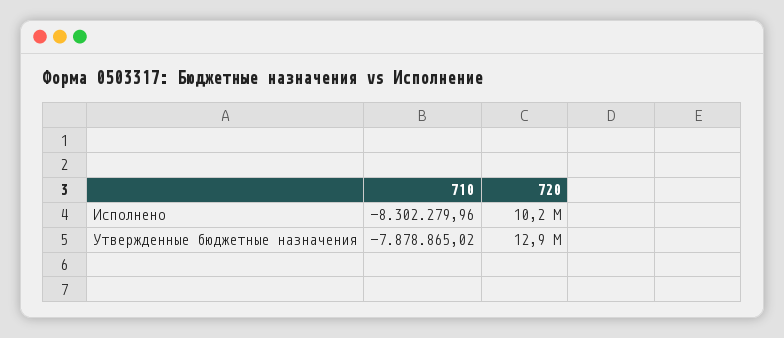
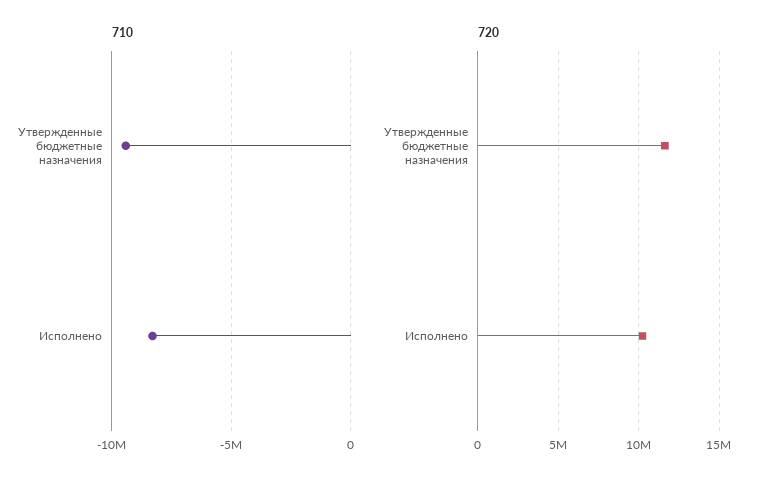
  {
    "710": {
      "Исполнено": -8302279.96,
-     "Утвержденные бюджетные назначения": -7878865.02
+     "Утвержденные бюджетные назначения": -9500000
    },
    "720": {
      "Исполнено": 10200000,
-     "Утвержденные бюджетные назначения": 12900000
+     "Утвержденные бюджетные назначения": 11500000
    }
  }

